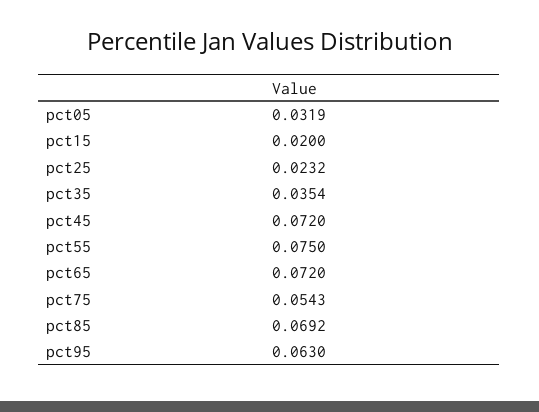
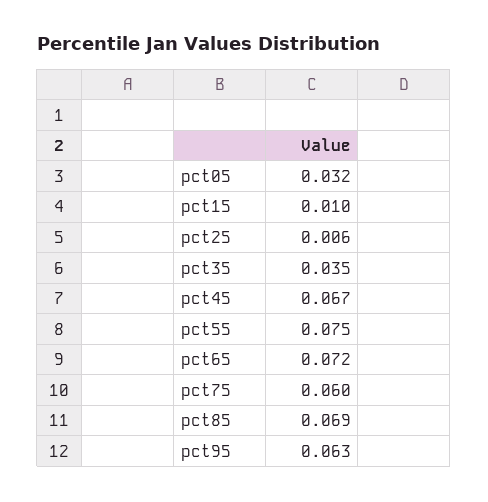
  {
    "pct05": 0.0319,
-   "pct15": 0.02,
+   "pct15": 0.01,
-   "pct25": 0.0232,
+   "pct25": 0.006,
    "pct35": 0.0354,
-   "pct45": 0.072,
+   "pct45": 0.067,
    "pct55": 0.075,
    "pct65": 0.072,
-   "pct75": 0.0543,
+   "pct75": 0.06,
    "pct85": 0.0692,
    "pct95": 0.063
  }

